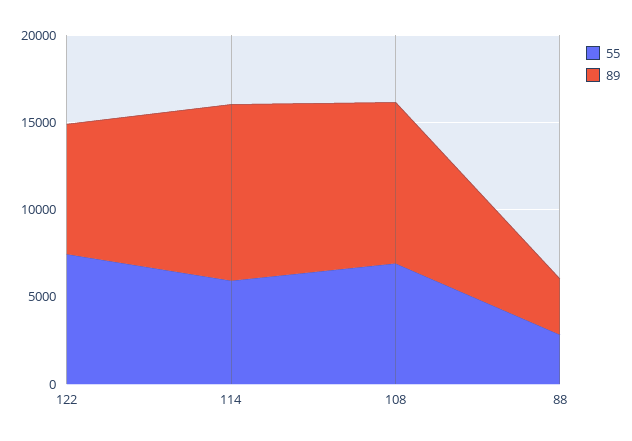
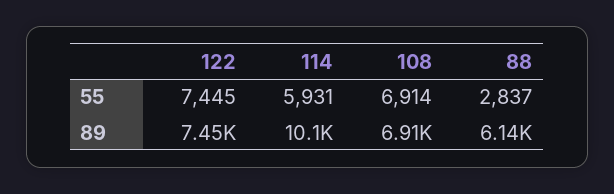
  {
    "55": {
      "122": 7445,
      "114": 5931,
      "108": 6914,
      "88": 2837
    },
    "89": {
      "122": 7450,
      "114": 10100,
-     "108": 9000,
+     "108": 6910,
-     "88": 3000
+     "88": 6140
    }
  }

